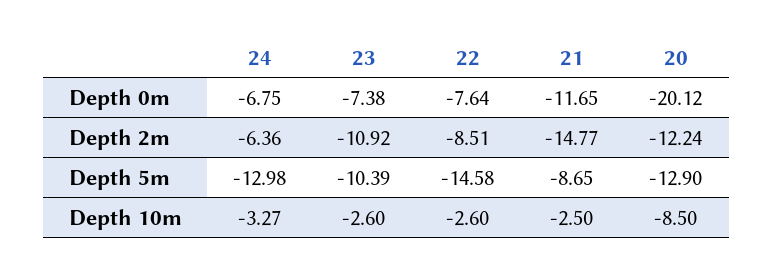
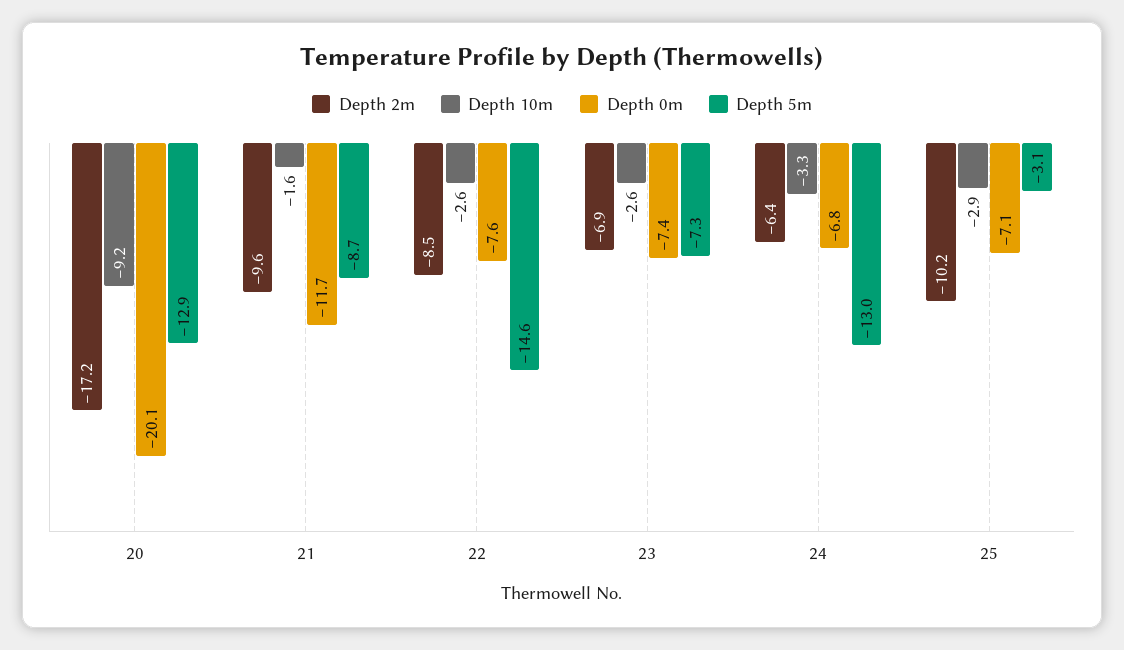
  {
    "Depth 0m": {
      "24": -6.75,
      "23": -7.38,
      "22": -7.64,
      "21": -11.65,
-     "20": -20.12
+     "20": -20.12,
+     "25": -7.1
    },
    "Depth 2m": {
      "24": -6.36,
-     "23": -10.92,
+     "23": -6.9,
      "22": -8.51,
-     "21": -14.77,
+     "21": -9.6,
-     "20": -12.24
+     "20": -17.2,
+     "25": -10.2
    },
    "Depth 5m": {
      "24": -12.98,
-     "23": -10.39,
+     "23": -7.3,
      "22": -14.58,
      "21": -8.65,
-     "20": -12.9
+     "20": -12.9,
+     "25": -3.1
    },
    "Depth 10m": {
      "24": -3.27,
      "23": -2.6,
      "22": -2.6,
-     "21": -2.5,
+     "21": -1.6,
-     "20": -8.5
+     "20": -9.2,
+     "25": -2.9
    }
  }

